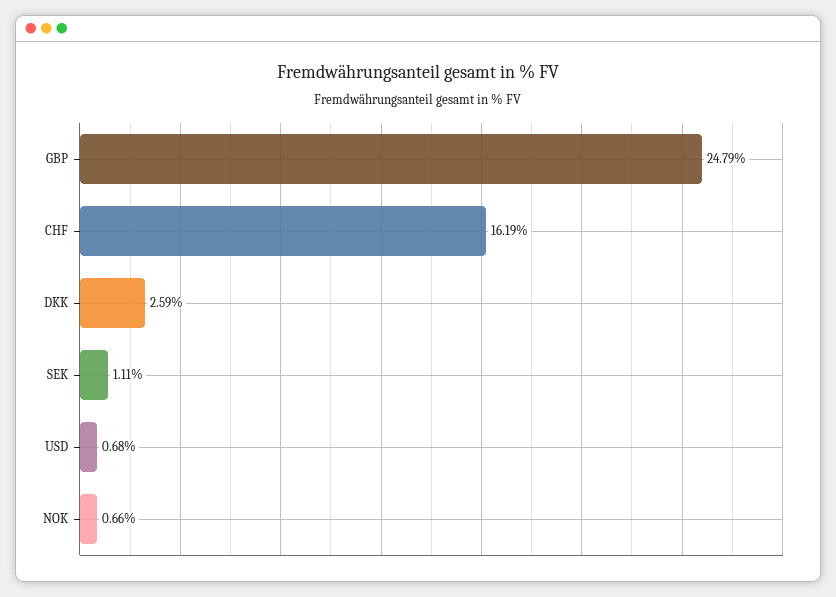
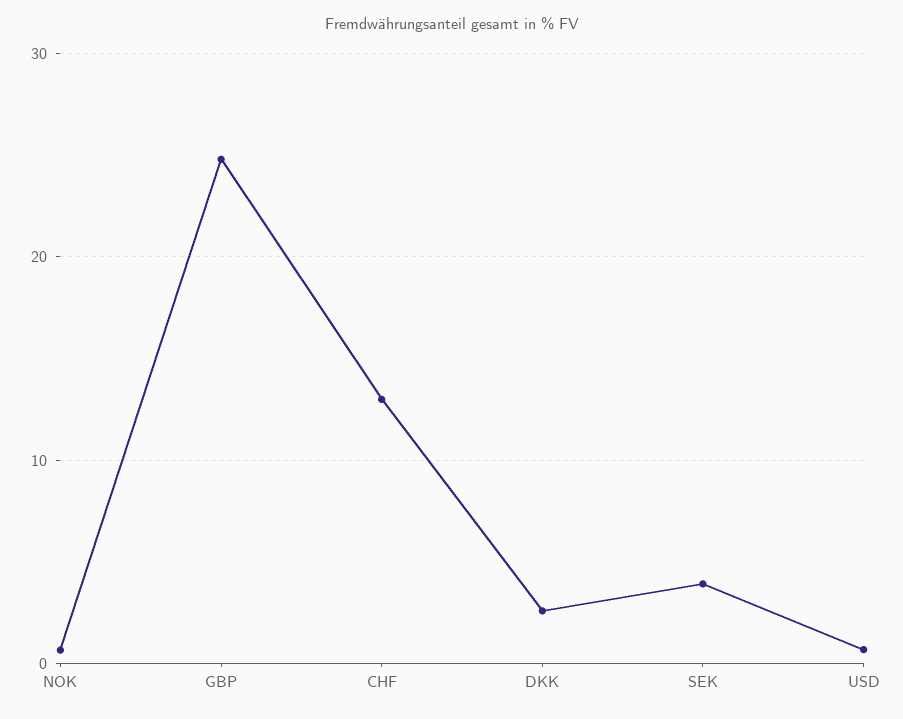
  {
    "GBP": 24.79,
-   "CHF": 16.19,
+   "CHF": 13,
    "DKK": 2.59,
-   "SEK": 1.11,
+   "SEK": 4,
    "USD": 0.68,
    "NOK": 0.66
  }

